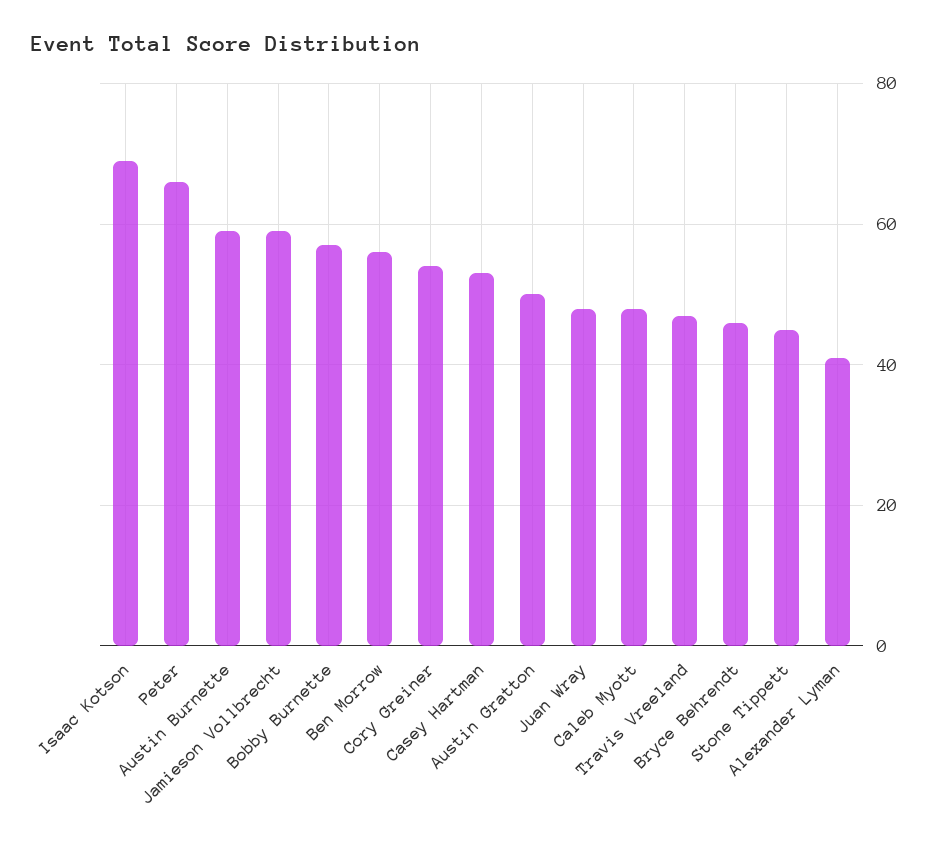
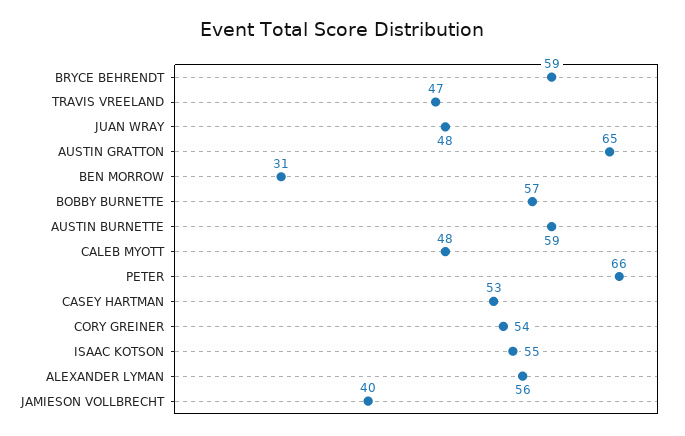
  {
-   "Isaac Kotson": 70,
+   "Isaac Kotson": 55,
    "Peter": 66,
    "Austin Burnette": 59,
-   "Jamieson Vollbrecht": 60,
+   "Jamieson Vollbrecht": 40,
    "Bobby Burnette": 57,
-   "Ben Morrow": 55,
+   "Ben Morrow": 31,
    "Cory Greiner": 54,
    "Casey Hartman": 53,
-   "Austin Gratton": 50,
+   "Austin Gratton": 65,
    "Juan Wray": 48,
    "Caleb Myott": 48,
    "Travis Vreeland": 47,
-   "Bryce Behrendt": 45,
+   "Bryce Behrendt": 59,
-   "Stone Tippett": 45,
-   "Alexander Lyman": 40
+   "Alexander Lyman": 56
  }

